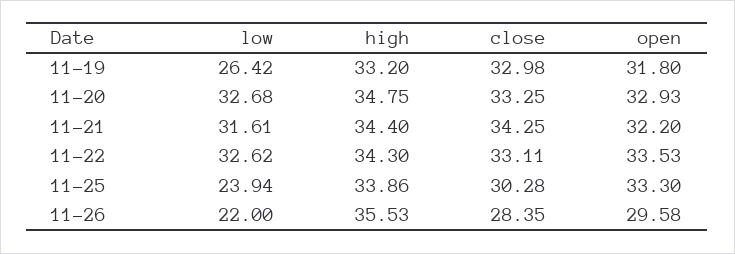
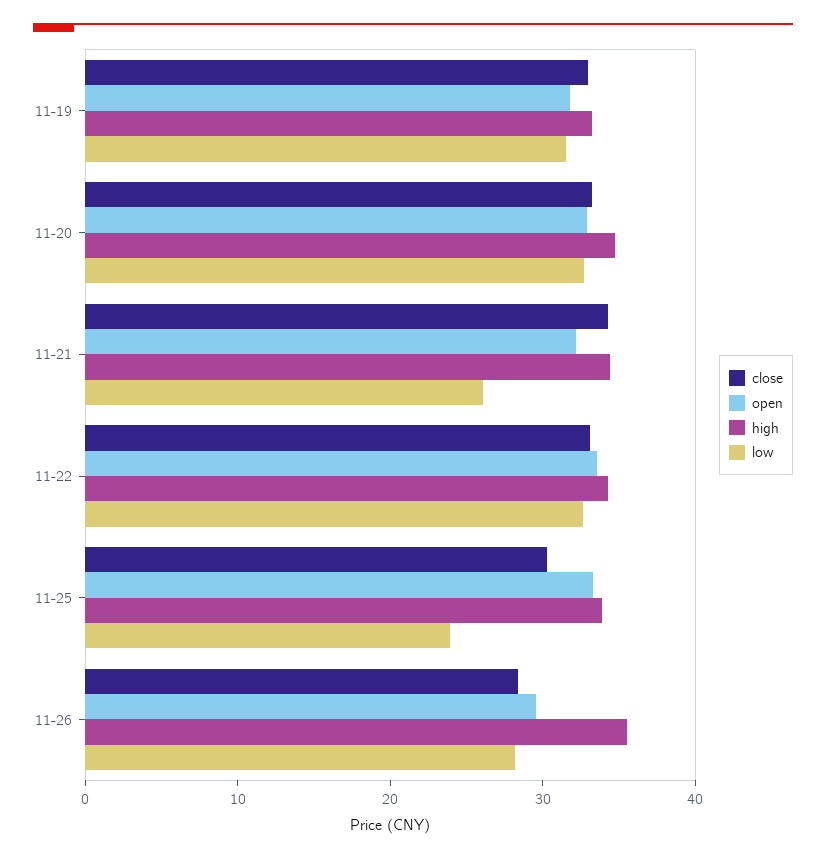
  {
    "low": {
-     "11-19": 26.42,
+     "11-19": 32,
      "11-20": 32.68,
-     "11-21": 31.61,
+     "11-21": 26,
      "11-22": 32.62,
      "11-25": 23.94,
-     "11-26": 22
+     "11-26": 28
    },
    "high": {
      "11-19": 33.2,
      "11-20": 34.75,
      "11-21": 34.4,
      "11-22": 34.3,
      "11-25": 33.86,
      "11-26": 35.53
    },
    "close": {
      "11-19": 32.98,
      "11-20": 33.25,
      "11-21": 34.25,
      "11-22": 33.11,
      "11-25": 30.28,
      "11-26": 28.35
    },
    "open": {
      "11-19": 31.8,
      "11-20": 32.93,
      "11-21": 32.2,
      "11-22": 33.53,
      "11-25": 33.3,
      "11-26": 29.58
    }
  }

